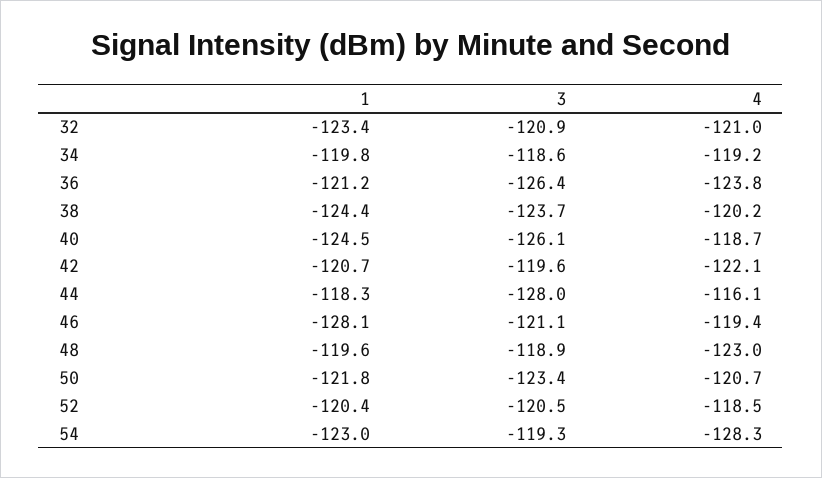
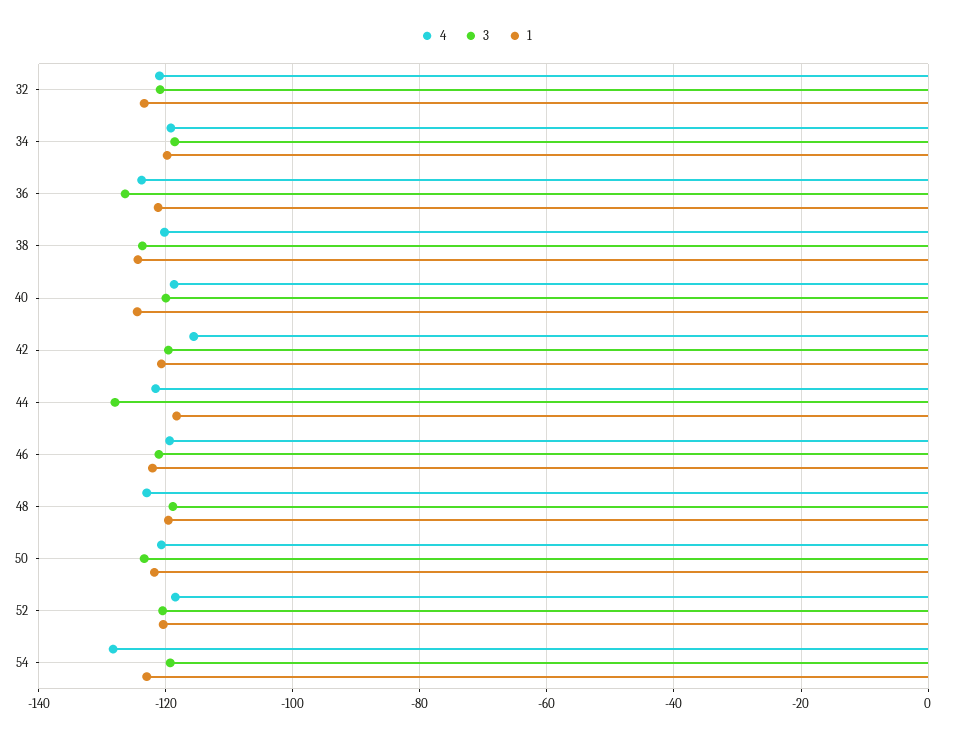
  {
    "1": {
      "32": -123.4,
      "34": -119.8,
      "36": -121.2,
      "38": -124.4,
      "40": -124.5,
      "42": -120.7,
      "44": -118.3,
-     "46": -128.1,
+     "46": -122,
      "48": -119.6,
      "50": -121.8,
      "52": -120.4,
      "54": -123
    },
    "3": {
      "32": -120.9,
      "34": -118.6,
      "36": -126.4,
      "38": -123.7,
-     "40": -126.1,
+     "40": -120,
      "42": -119.6,
      "44": -128,
      "46": -121.1,
      "48": -118.9,
      "50": -123.4,
      "52": -120.5,
      "54": -119.3
    },
    "4": {
      "32": -121,
      "34": -119.2,
      "36": -123.8,
      "38": -120.2,
      "40": -118.7,
-     "42": -122.1,
+     "42": -116,
-     "44": -116.1,
+     "44": -122,
      "46": -119.4,
      "48": -123,
      "50": -120.7,
      "52": -118.5,
      "54": -128.3
    }
  }

